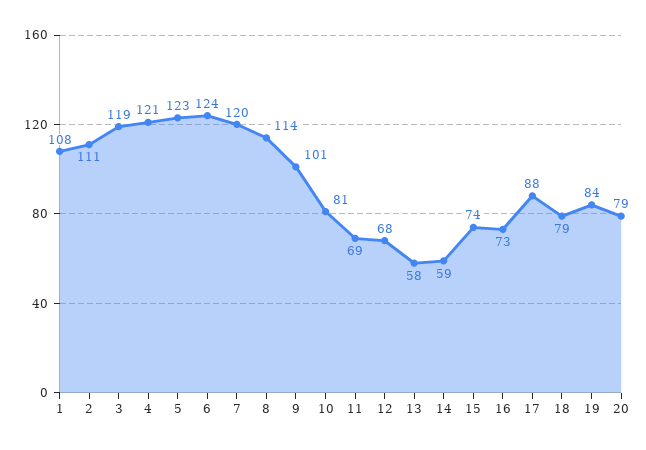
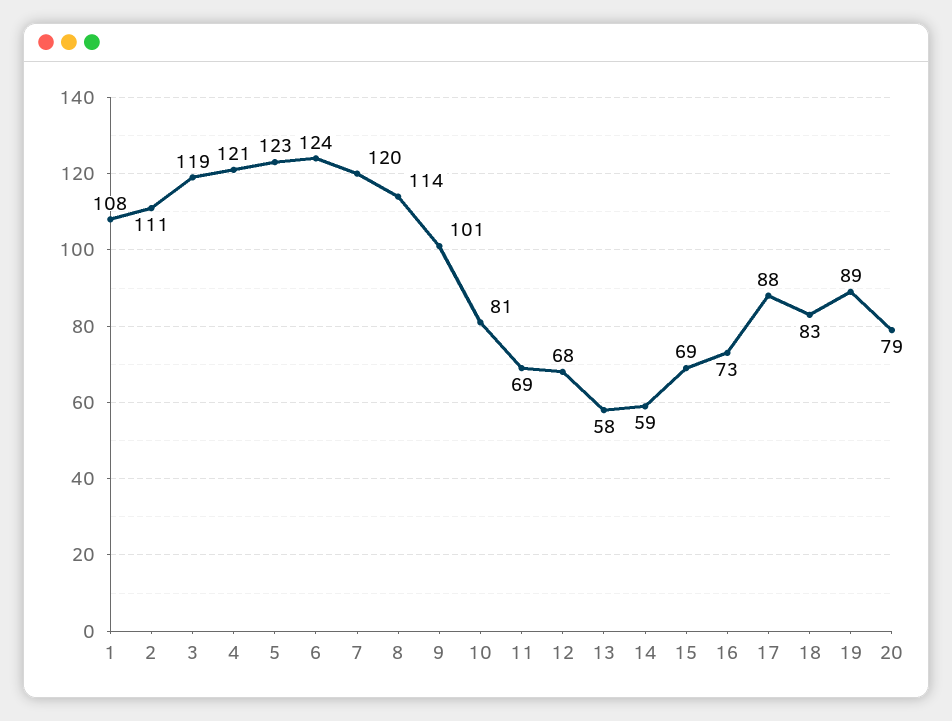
  {
    "1": 108,
    "2": 111,
    "3": 119,
    "4": 121,
    "5": 123,
    "6": 124,
    "7": 120,
    "8": 114,
    "9": 101,
    "10": 81,
    "11": 69,
    "12": 68,
    "13": 58,
    "14": 59,
-   "15": 74,
+   "15": 69,
    "16": 73,
    "17": 88,
-   "18": 79,
+   "18": 83,
-   "19": 84,
+   "19": 89,
    "20": 79
  }

